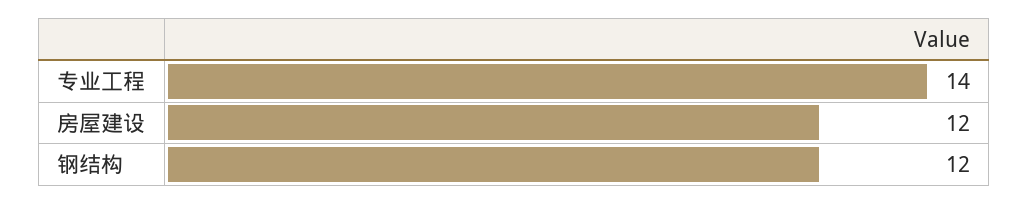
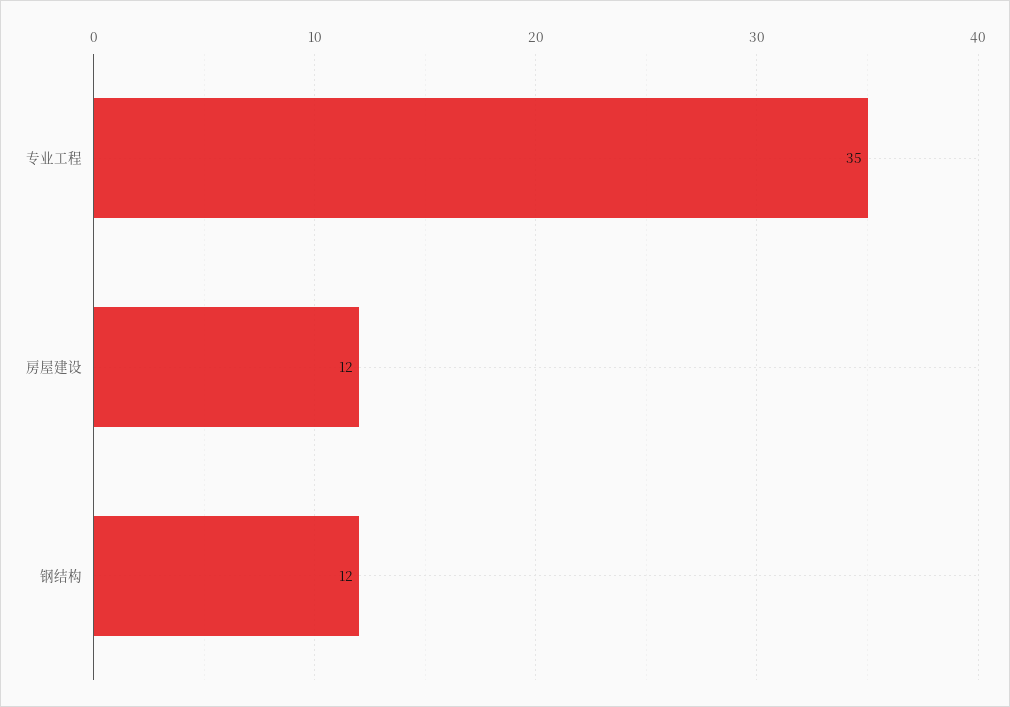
  {
-   "专业工程": 14,
+   "专业工程": 35,
    "房屋建设": 12,
    "钢结构": 12
  }

